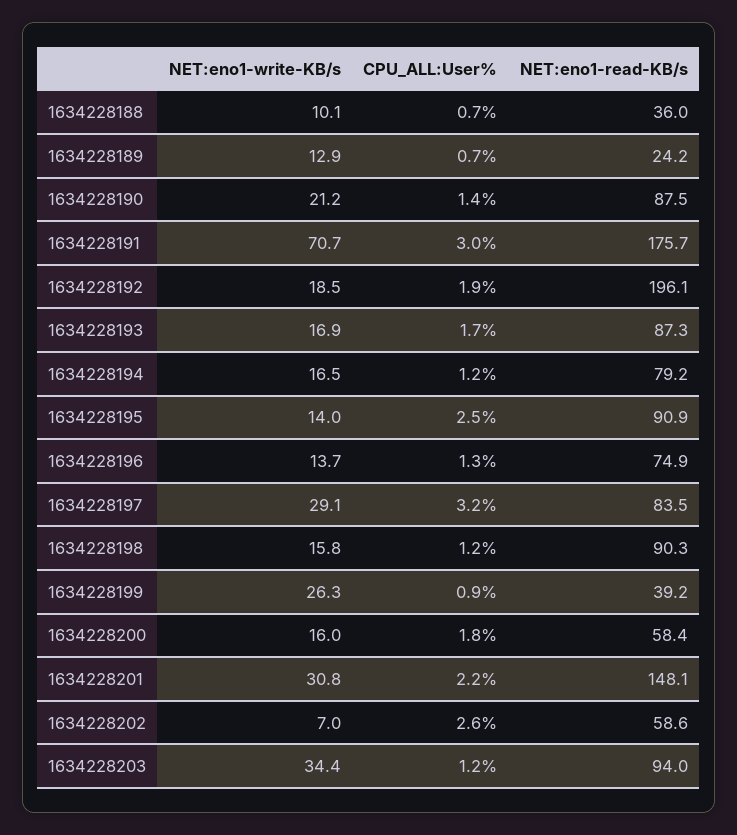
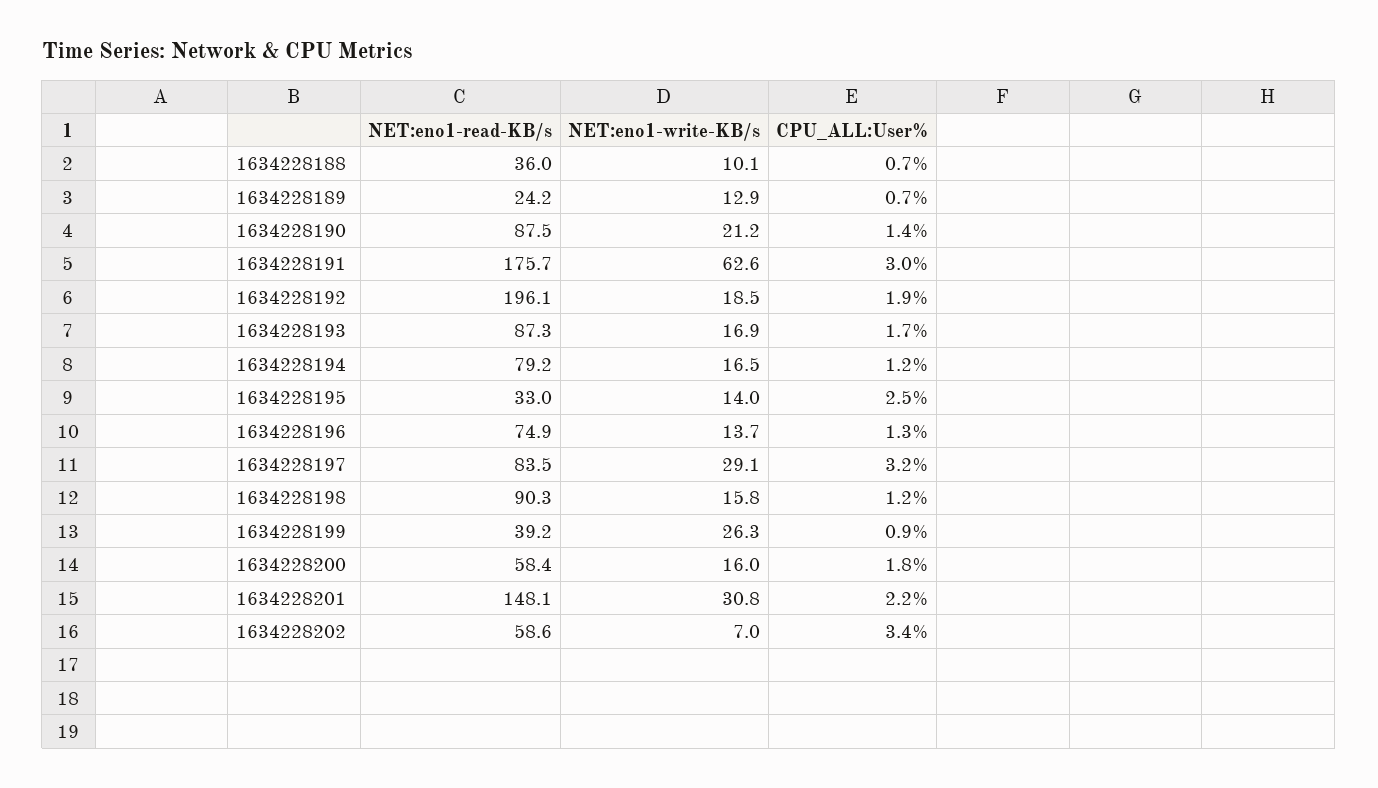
  {
    "NET:eno1-write-KB/s": {
      "1634228188": 10.1,
      "1634228189": 12.9,
      "1634228190": 21.2,
-     "1634228191": 70.7,
+     "1634228191": 62.6,
      "1634228192": 18.5,
      "1634228193": 16.9,
      "1634228194": 16.5,
      "1634228195": 14,
      "1634228196": 13.7,
      "1634228197": 29.1,
      "1634228198": 15.8,
      "1634228199": 26.3,
      "1634228200": 16,
      "1634228201": 30.8,
-     "1634228202": 7,
+     "1634228202": 7
-     "1634228203": 34.4
    },
    "CPU_ALL:User%": {
      "1634228188": 0.7,
      "1634228189": 0.7,
      "1634228190": 1.4,
      "1634228191": 3,
      "1634228192": 1.9,
      "1634228193": 1.7,
      "1634228194": 1.2,
      "1634228195": 2.5,
      "1634228196": 1.3,
      "1634228197": 3.2,
      "1634228198": 1.2,
      "1634228199": 0.9,
      "1634228200": 1.8,
      "1634228201": 2.2,
-     "1634228202": 2.6,
+     "1634228202": 3.4
-     "1634228203": 1.2
    },
    "NET:eno1-read-KB/s": {
      "1634228188": 36,
      "1634228189": 24.2,
      "1634228190": 87.5,
      "1634228191": 175.7,
      "1634228192": 196.1,
      "1634228193": 87.3,
      "1634228194": 79.2,
-     "1634228195": 90.9,
+     "1634228195": 33,
      "1634228196": 74.9,
      "1634228197": 83.5,
      "1634228198": 90.3,
      "1634228199": 39.2,
      "1634228200": 58.4,
      "1634228201": 148.1,
-     "1634228202": 58.6,
+     "1634228202": 58.6
-     "1634228203": 94
    }
  }

